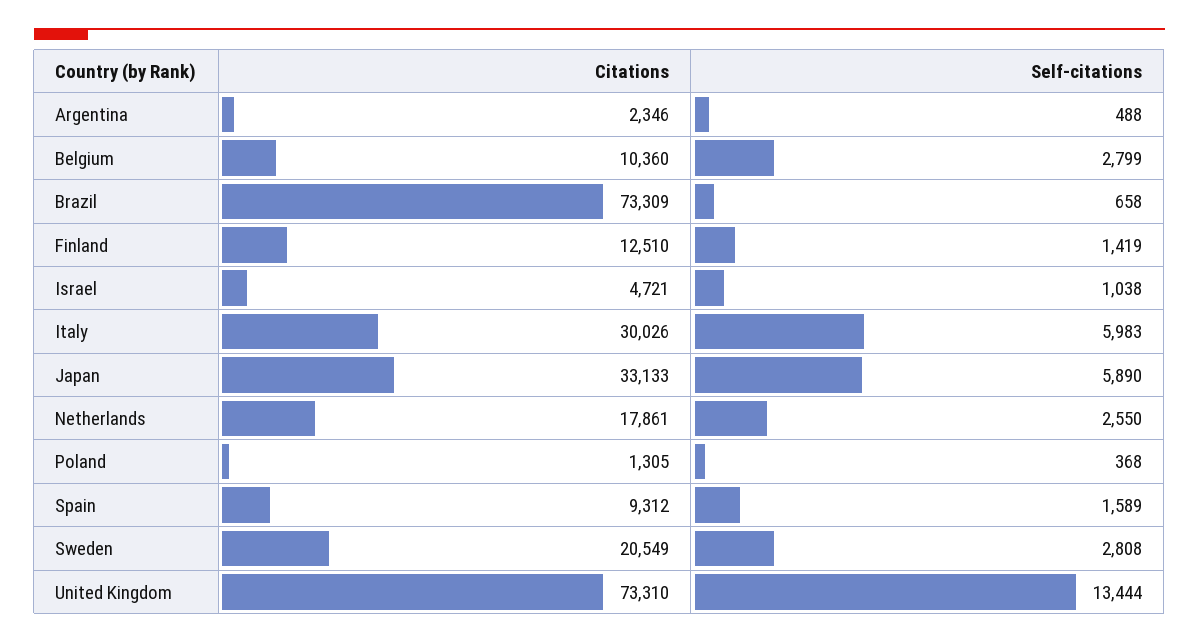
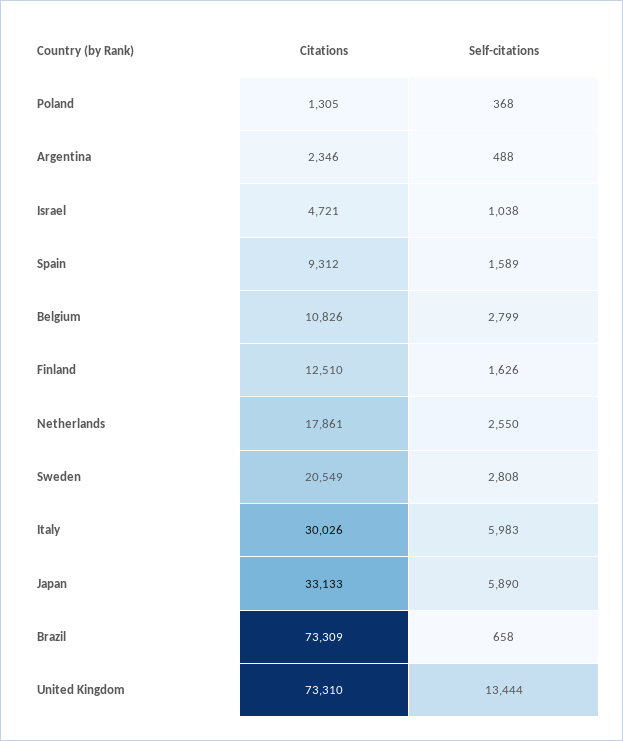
  {
    "Citations": {
      "Argentina": 2346,
-     "Belgium": 10360,
+     "Belgium": 10826,
      "Brazil": 73309,
      "Finland": 12510,
      "Israel": 4721,
      "Italy": 30026,
      "Japan": 33133,
      "Netherlands": 17861,
      "Poland": 1305,
      "Spain": 9312,
      "Sweden": 20549,
      "United Kingdom": 73310
    },
    "Self-citations": {
      "Argentina": 488,
      "Belgium": 2799,
      "Brazil": 658,
-     "Finland": 1419,
+     "Finland": 1626,
      "Israel": 1038,
      "Italy": 5983,
      "Japan": 5890,
      "Netherlands": 2550,
      "Poland": 368,
      "Spain": 1589,
      "Sweden": 2808,
      "United Kingdom": 13444
    }
  }

